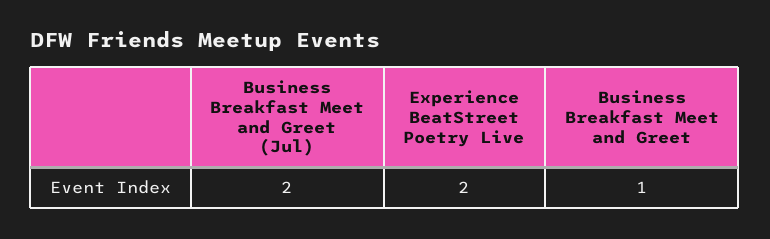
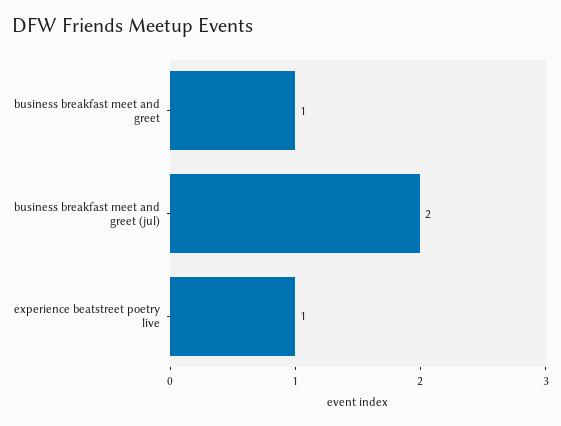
  {
    "Business Breakfast Meet and Greet (Jul)": 2,
-   "Experience BeatStreet Poetry Live": 2,
+   "Experience BeatStreet Poetry Live": 1,
    "Business Breakfast Meet and Greet": 1
  }

